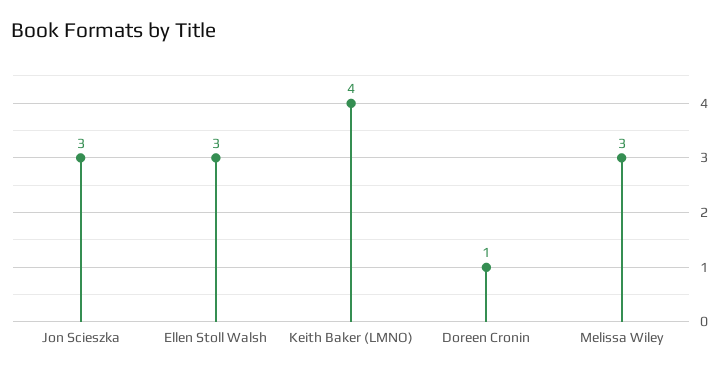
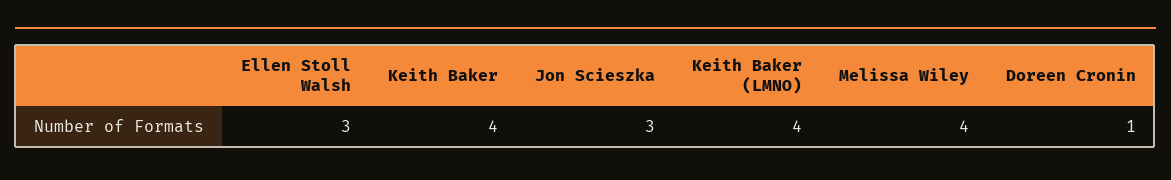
  {
    "Jon Scieszka": 3,
    "Ellen Stoll Walsh": 3,
    "Keith Baker (LMNO)": 4,
    "Doreen Cronin": 1,
-   "Melissa Wiley": 3
+   "Melissa Wiley": 4,
+   "Keith Baker": 4
  }

